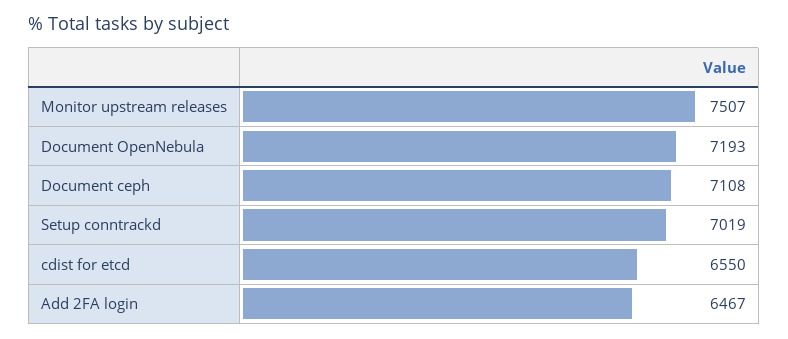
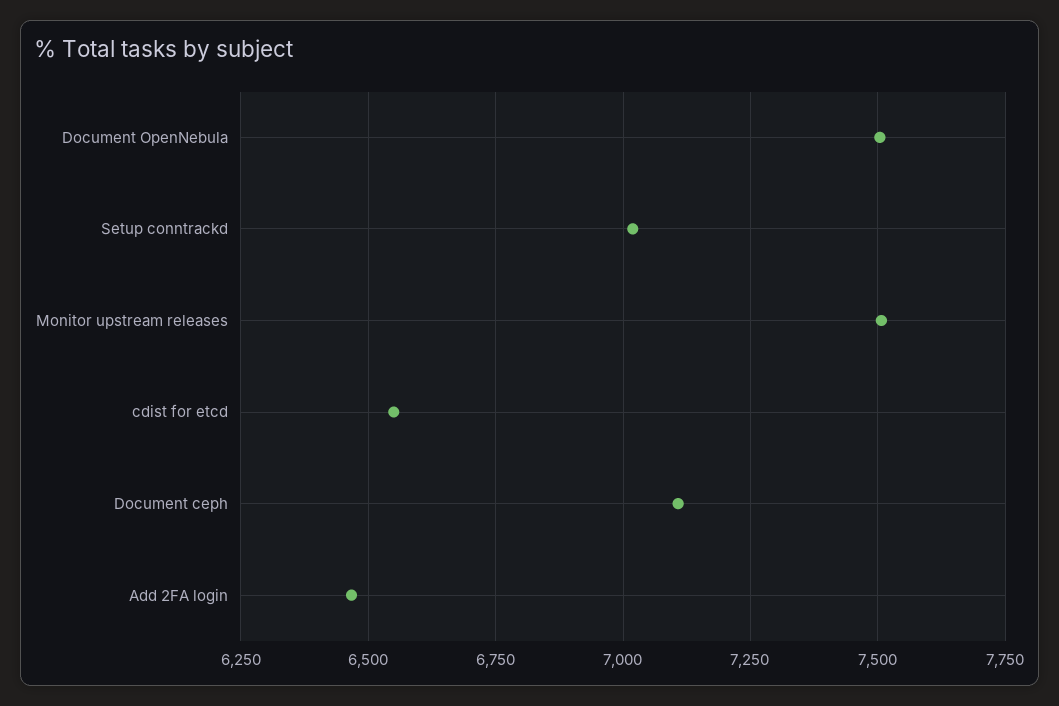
  {
    "Monitor upstream releases": 7507,
-   "Document OpenNebula": 7193,
+   "Document OpenNebula": 7500,
    "Document ceph": 7108,
    "Setup conntrackd": 7019,
    "cdist for etcd": 6550,
    "Add 2FA login": 6467
  }

